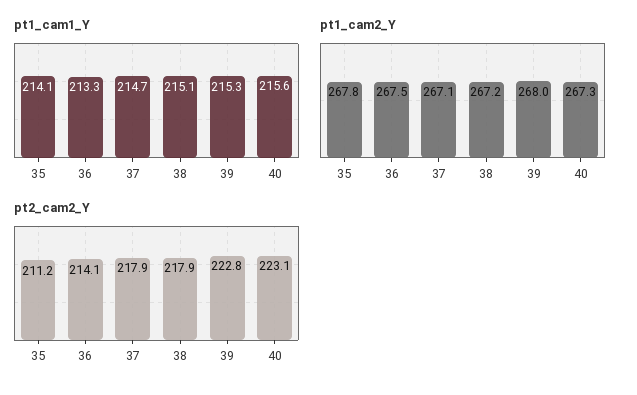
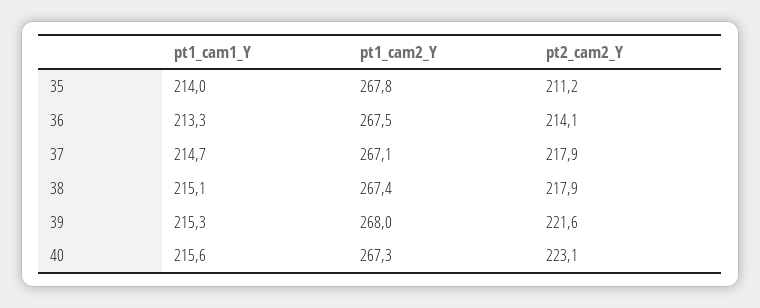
  {
    "pt1_cam1_Y": {
-     "35": 214.1,
+     "35": 214,
      "36": 213.3,
      "37": 214.7,
      "38": 215.1,
      "39": 215.3,
      "40": 215.6
    },
    "pt1_cam2_Y": {
      "35": 267.8,
      "36": 267.5,
      "37": 267.1,
-     "38": 267.2,
+     "38": 267.4,
      "39": 268,
      "40": 267.3
    },
    "pt2_cam2_Y": {
      "35": 211.2,
      "36": 214.1,
      "37": 217.9,
      "38": 217.9,
-     "39": 222.8,
+     "39": 221.6,
      "40": 223.1
    }
  }

